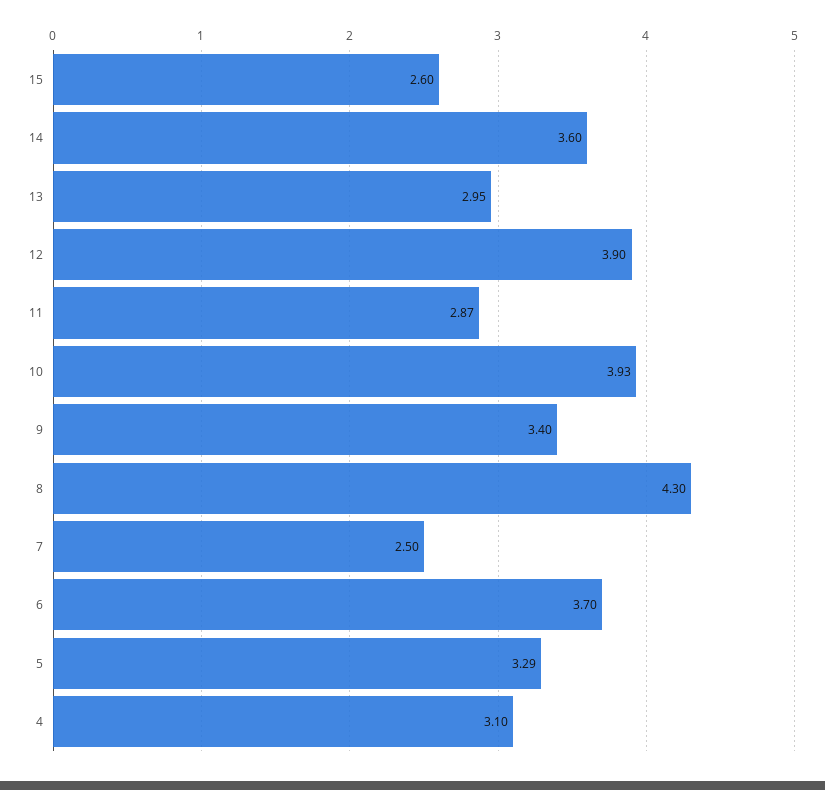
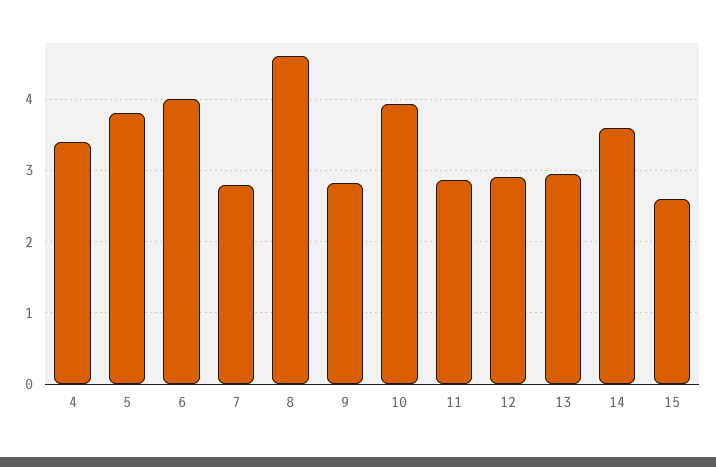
  {
    "15": 2.6,
    "14": 3.6,
    "13": 2.95,
-   "12": 3.9,
+   "12": 2.9,
    "11": 2.87,
    "10": 3.93,
-   "9": 3.4,
+   "9": 2.8,
-   "8": 4.3,
+   "8": 4.6,
-   "7": 2.5,
+   "7": 2.8,
-   "6": 3.7,
+   "6": 4,
-   "5": 3.29,
+   "5": 3.8,
-   "4": 3.1
+   "4": 3.4
  }

